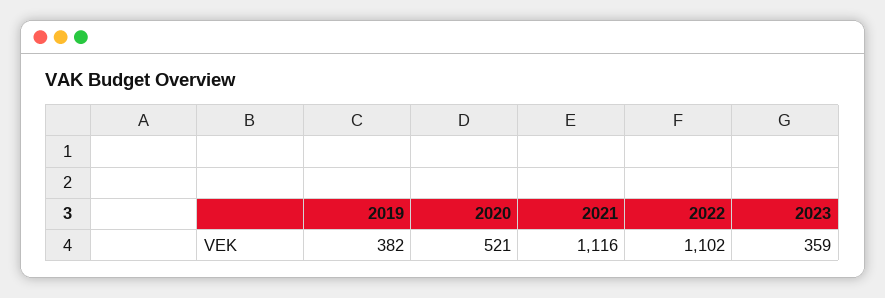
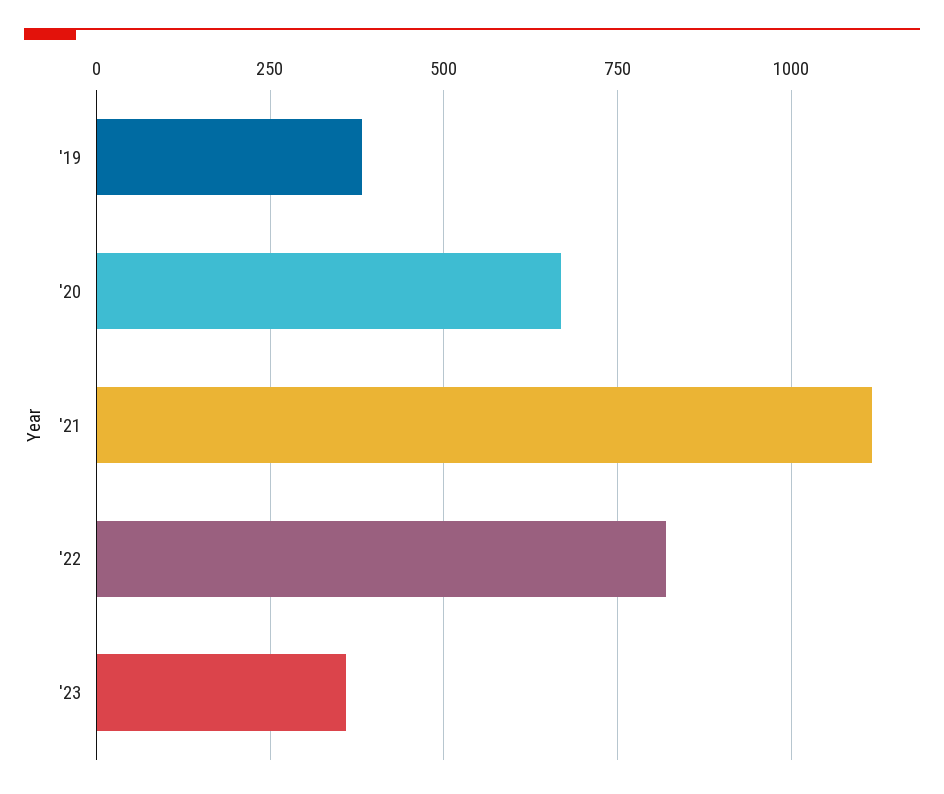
  {
    "2019": 382,
-   "2020": 521,
+   "2020": 675,
    "2021": 1116,
-   "2022": 1102,
+   "2022": 825,
    "2023": 359
  }

